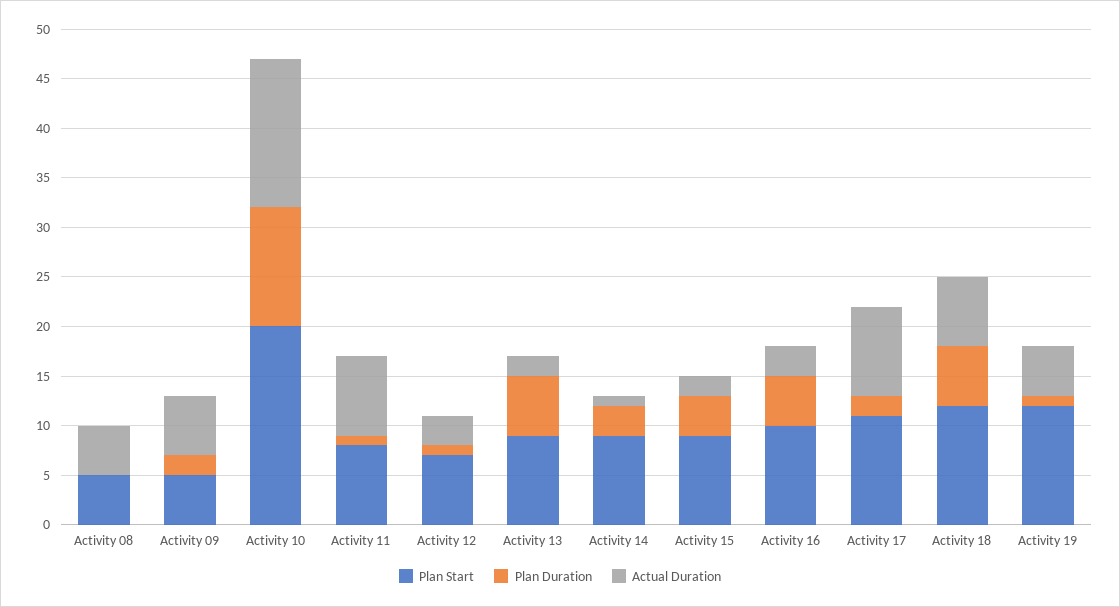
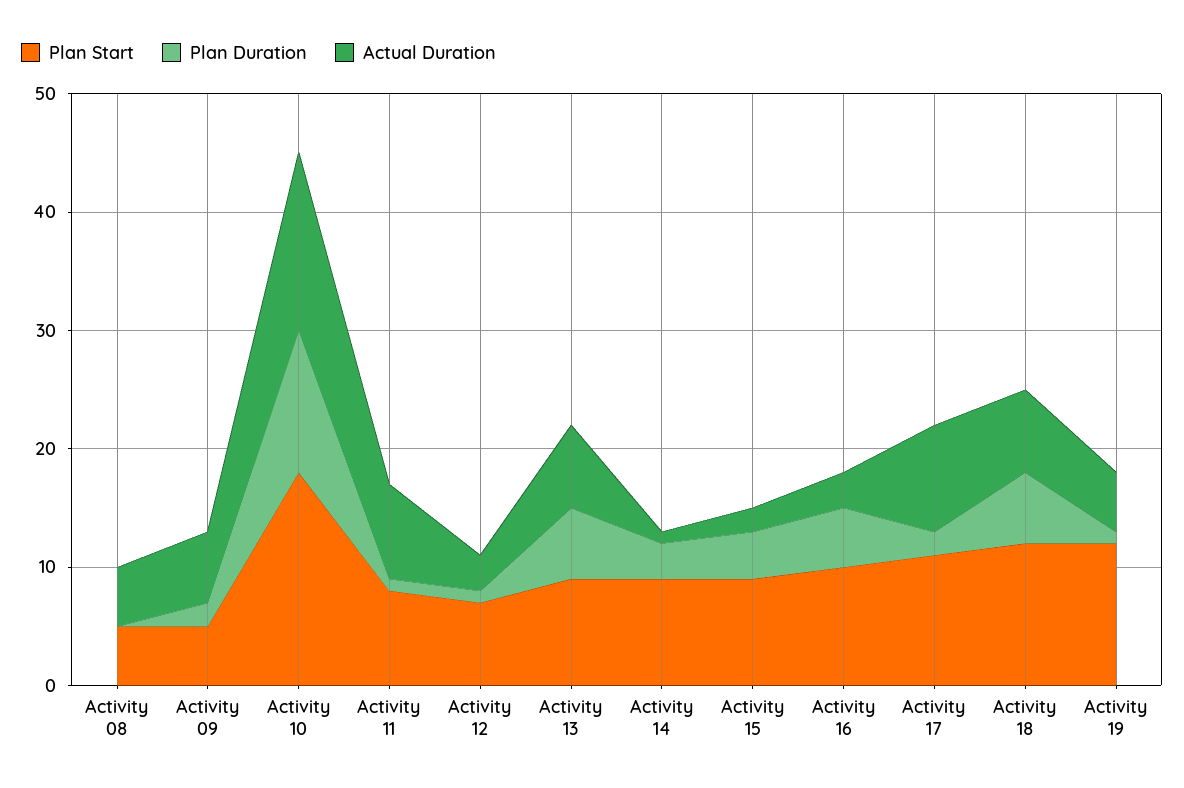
  {
    "Plan Start": {
      "Activity 08": 5,
      "Activity 09": 5,
-     "Activity 10": 20,
+     "Activity 10": 18,
      "Activity 11": 8,
      "Activity 12": 7,
      "Activity 13": 9,
      "Activity 14": 9,
      "Activity 15": 9,
      "Activity 16": 10,
      "Activity 17": 11,
      "Activity 18": 12,
      "Activity 19": 12
    },
    "Plan Duration": {
      "Activity 08": 0,
      "Activity 09": 2,
      "Activity 10": 12,
      "Activity 11": 1,
      "Activity 12": 1,
      "Activity 13": 6,
      "Activity 14": 3,
      "Activity 15": 4,
      "Activity 16": 5,
      "Activity 17": 2,
      "Activity 18": 6,
      "Activity 19": 1
    },
    "Actual Duration": {
      "Activity 08": 5,
      "Activity 09": 6,
      "Activity 10": 15,
      "Activity 11": 8,
      "Activity 12": 3,
-     "Activity 13": 2,
+     "Activity 13": 7,
      "Activity 14": 1,
      "Activity 15": 2,
      "Activity 16": 3,
      "Activity 17": 9,
      "Activity 18": 7,
      "Activity 19": 5
    }
  }

